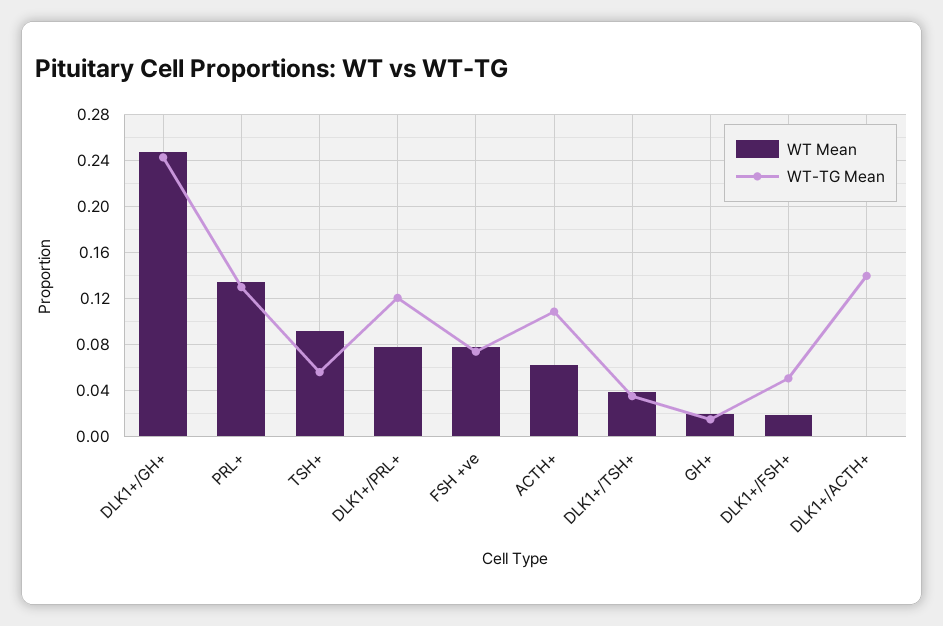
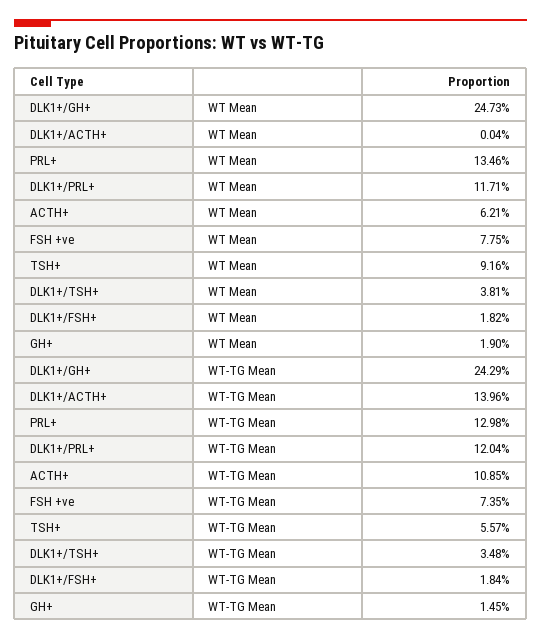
  {
    "WT Mean": {
      "DLK1+/GH+": 0.2473,
      "PRL+": 0.1346,
      "TSH+": 0.0916,
-     "DLK1+/PRL+": 0.08,
+     "DLK1+/PRL+": 0.1171,
      "FSH +ve": 0.0775,
      "ACTH+": 0.0621,
      "DLK1+/TSH+": 0.0381,
      "GH+": 0.019,
      "DLK1+/FSH+": 0.0182,
      "DLK1+/ACTH+": 0.0004
    },
    "WT-TG Mean": {
      "DLK1+/GH+": 0.2429,
      "PRL+": 0.1298,
      "TSH+": 0.0557,
      "DLK1+/PRL+": 0.1204,
      "FSH +ve": 0.0735,
      "ACTH+": 0.1085,
      "DLK1+/TSH+": 0.0348,
      "GH+": 0.0145,
-     "DLK1+/FSH+": 0.05,
+     "DLK1+/FSH+": 0.0184,
      "DLK1+/ACTH+": 0.1396
    }
  }

